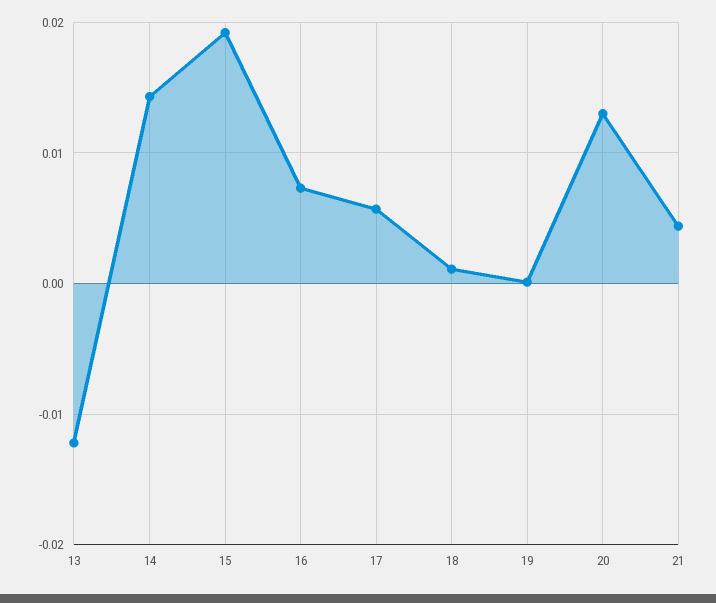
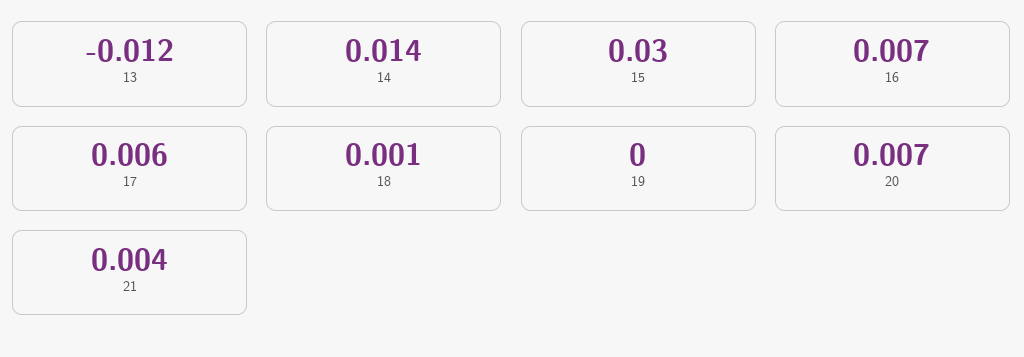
  {
    "13": -0.012,
    "14": 0.014,
-   "15": 0.019,
+   "15": 0.03,
    "16": 0.007,
    "17": 0.006,
    "18": 0.001,
    "19": 0,
-   "20": 0.013,
+   "20": 0.007,
    "21": 0.004
  }

